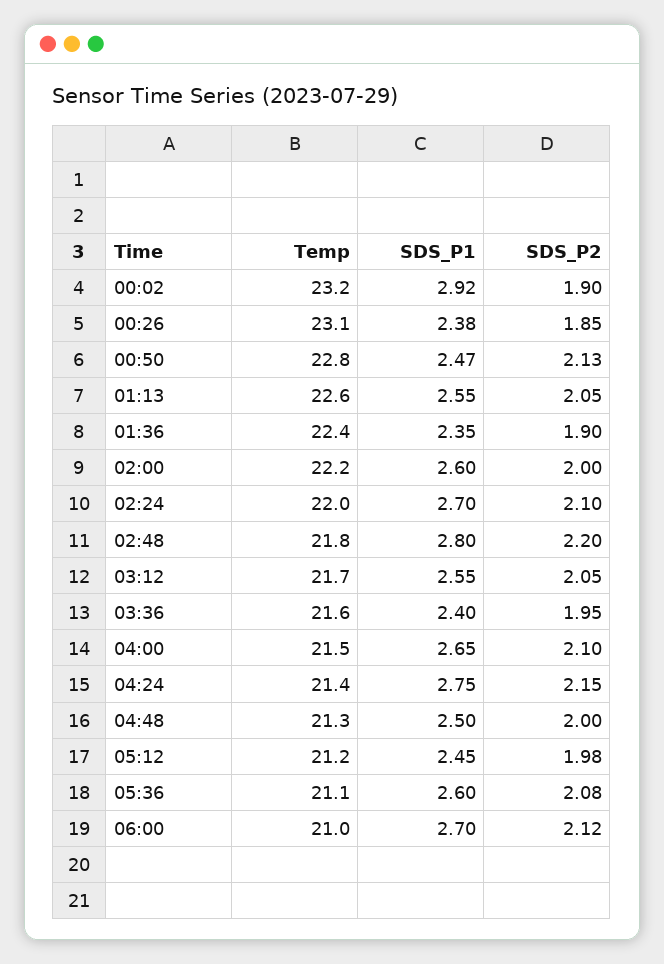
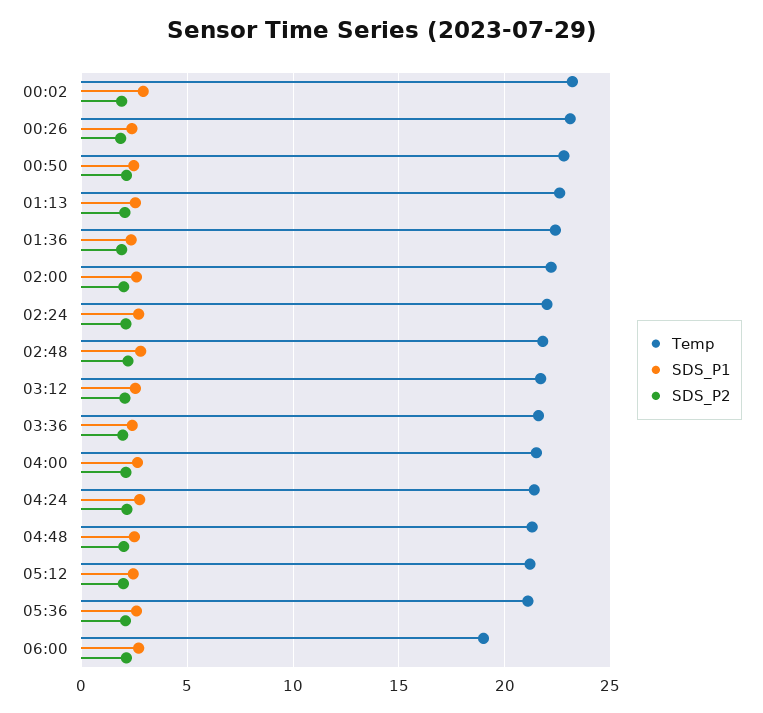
  {
    "Temp": {
      "00:02": 23.2,
      "00:26": 23.1,
      "00:50": 22.8,
      "01:13": 22.6,
      "01:36": 22.4,
      "02:00": 22.2,
      "02:24": 22,
      "02:48": 21.8,
      "03:12": 21.7,
      "03:36": 21.6,
      "04:00": 21.5,
      "04:24": 21.4,
      "04:48": 21.3,
      "05:12": 21.2,
      "05:36": 21.1,
-     "06:00": 21
+     "06:00": 19
    },
    "SDS_P1": {
      "00:02": 2.92,
      "00:26": 2.38,
      "00:50": 2.47,
      "01:13": 2.55,
      "01:36": 2.35,
      "02:00": 2.6,
      "02:24": 2.7,
      "02:48": 2.8,
      "03:12": 2.55,
      "03:36": 2.4,
      "04:00": 2.65,
      "04:24": 2.75,
      "04:48": 2.5,
      "05:12": 2.45,
      "05:36": 2.6,
      "06:00": 2.7
    },
    "SDS_P2": {
      "00:02": 1.9,
      "00:26": 1.85,
      "00:50": 2.13,
      "01:13": 2.05,
      "01:36": 1.9,
      "02:00": 2,
      "02:24": 2.1,
      "02:48": 2.2,
      "03:12": 2.05,
      "03:36": 1.95,
      "04:00": 2.1,
      "04:24": 2.15,
      "04:48": 2,
      "05:12": 1.98,
      "05:36": 2.08,
      "06:00": 2.12
    }
  }

